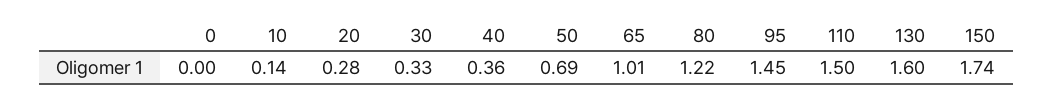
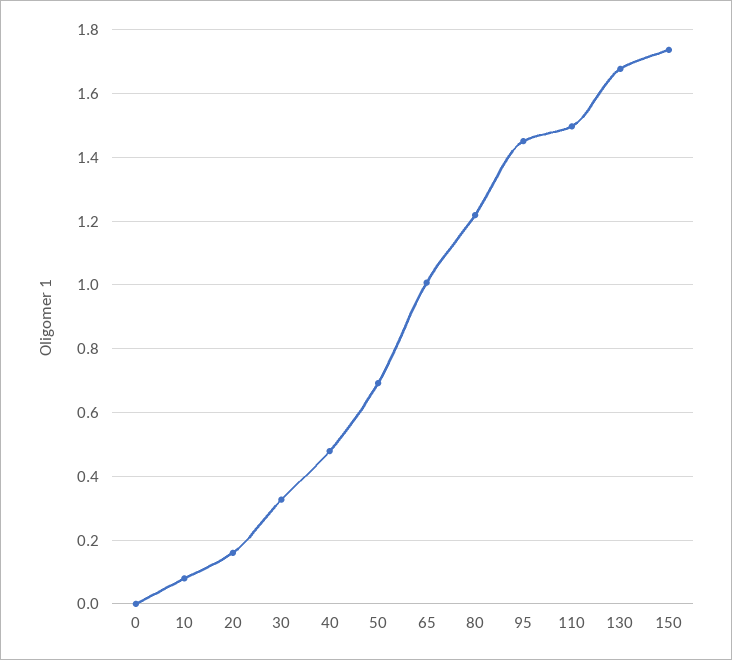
  {
    "0": 0,
-   "10": 0.14,
+   "10": 0.08,
-   "20": 0.28,
+   "20": 0.16,
    "30": 0.33,
-   "40": 0.36,
+   "40": 0.48,
    "50": 0.69,
    "65": 1.01,
    "80": 1.22,
    "95": 1.45,
    "110": 1.5,
-   "130": 1.6,
+   "130": 1.68,
    "150": 1.74
  }

